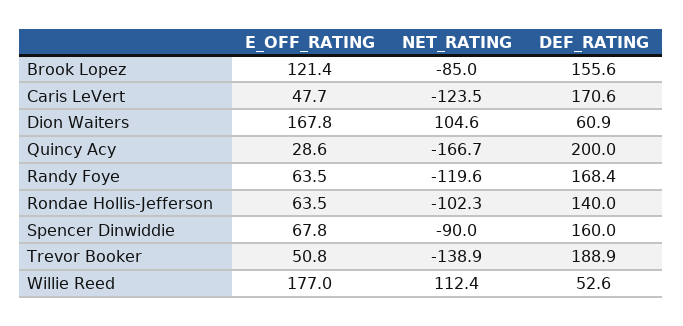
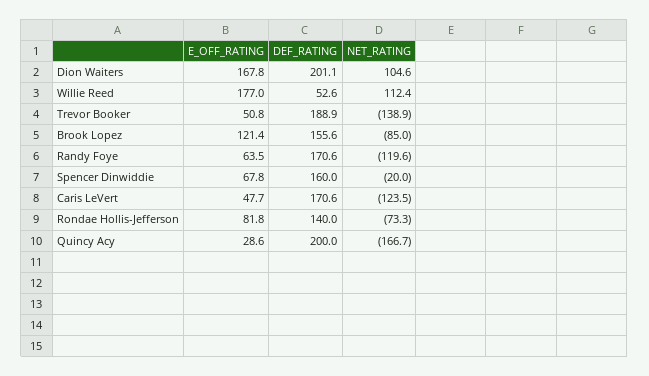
  {
    "E_OFF_RATING": {
      "Brook Lopez": 121.4,
      "Caris LeVert": 47.7,
      "Dion Waiters": 167.8,
      "Quincy Acy": 28.6,
      "Randy Foye": 63.5,
-     "Rondae Hollis-Jefferson": 63.5,
+     "Rondae Hollis-Jefferson": 81.8,
      "Spencer Dinwiddie": 67.8,
      "Trevor Booker": 50.8,
      "Willie Reed": 177
    },
    "NET_RATING": {
      "Brook Lopez": -85,
      "Caris LeVert": -123.5,
      "Dion Waiters": 104.6,
      "Quincy Acy": -166.7,
      "Randy Foye": -119.6,
-     "Rondae Hollis-Jefferson": -102.3,
+     "Rondae Hollis-Jefferson": -73.3,
-     "Spencer Dinwiddie": -90,
+     "Spencer Dinwiddie": -20,
      "Trevor Booker": -138.9,
      "Willie Reed": 112.4
    },
    "DEF_RATING": {
      "Brook Lopez": 155.6,
      "Caris LeVert": 170.6,
-     "Dion Waiters": 60.9,
+     "Dion Waiters": 201.1,
      "Quincy Acy": 200,
-     "Randy Foye": 168.4,
+     "Randy Foye": 170.6,
      "Rondae Hollis-Jefferson": 140,
      "Spencer Dinwiddie": 160,
      "Trevor Booker": 188.9,
      "Willie Reed": 52.6
    }
  }

